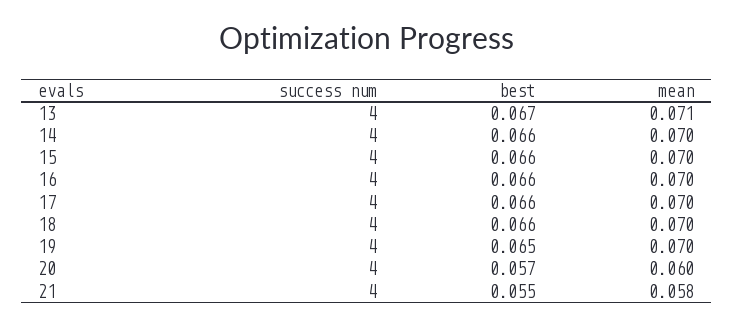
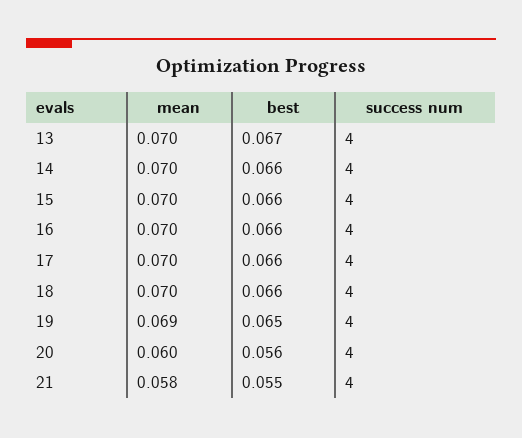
  {
    "success num": {
      "13": 4,
      "14": 4,
      "15": 4,
      "16": 4,
      "17": 4,
      "18": 4,
      "19": 4,
      "20": 4,
      "21": 4
    },
    "best": {
      "13": 0.067,
      "14": 0.066,
      "15": 0.066,
      "16": 0.066,
      "17": 0.066,
      "18": 0.066,
      "19": 0.065,
-     "20": 0.057,
+     "20": 0.056,
      "21": 0.055
    },
    "mean": {
-     "13": 0.071,
+     "13": 0.07,
      "14": 0.07,
      "15": 0.07,
      "16": 0.07,
      "17": 0.07,
      "18": 0.07,
-     "19": 0.07,
+     "19": 0.069,
      "20": 0.06,
      "21": 0.058
    }
  }

